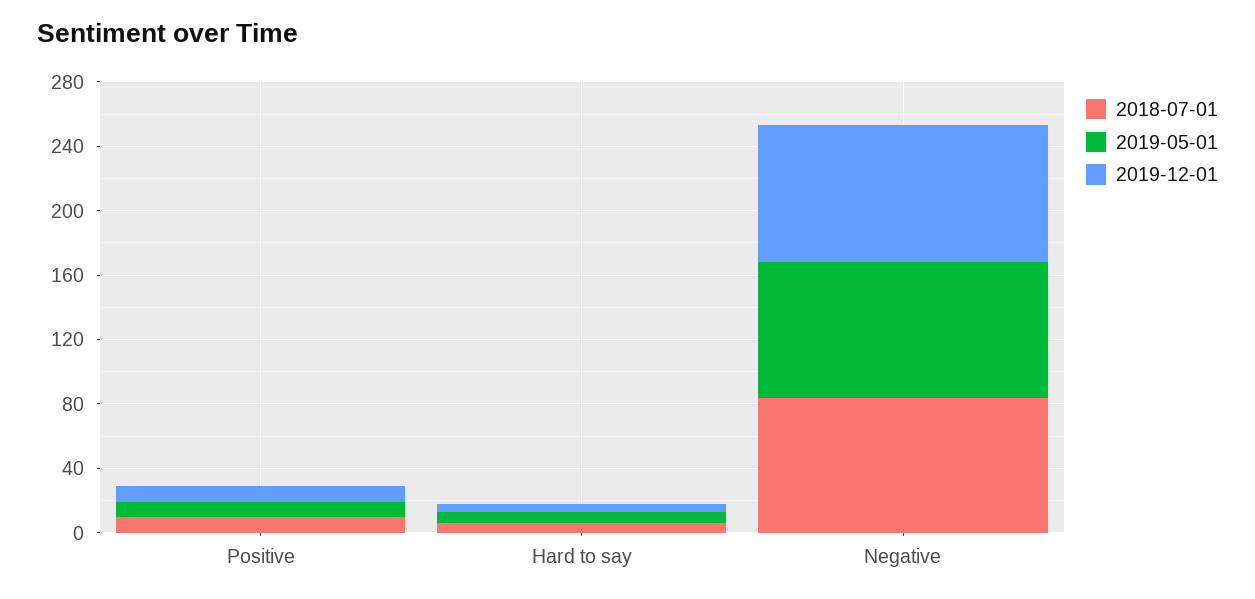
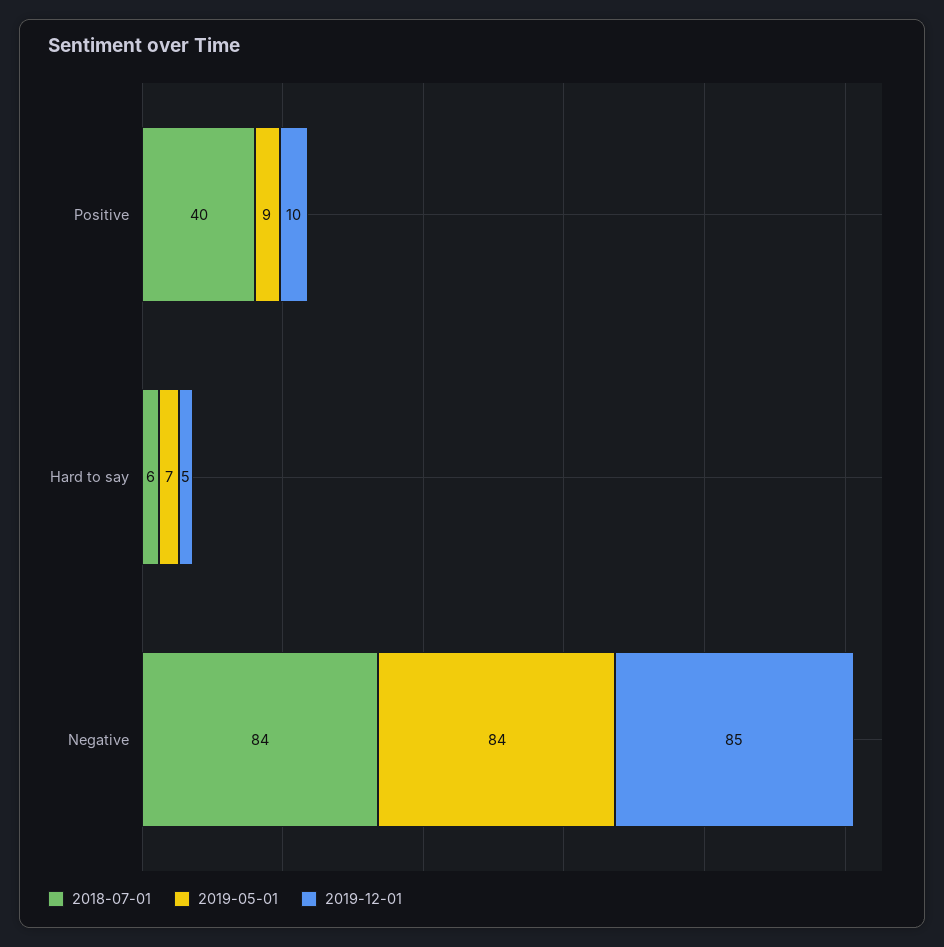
  {
    "2018-07-01": {
-     "Positive": 10,
+     "Positive": 40,
      "Hard to say": 6,
      "Negative": 84
    },
    "2019-05-01": {
      "Positive": 9,
      "Hard to say": 7,
      "Negative": 84
    },
    "2019-12-01": {
      "Positive": 10,
      "Hard to say": 5,
      "Negative": 85
    }
  }

